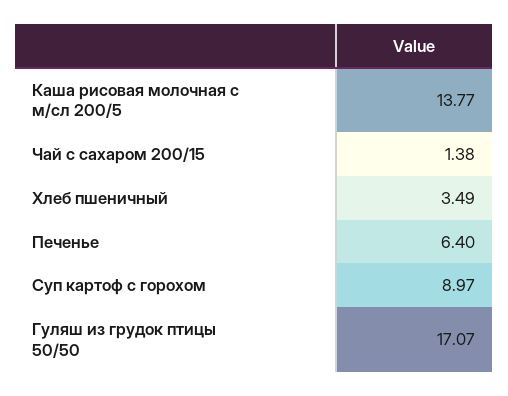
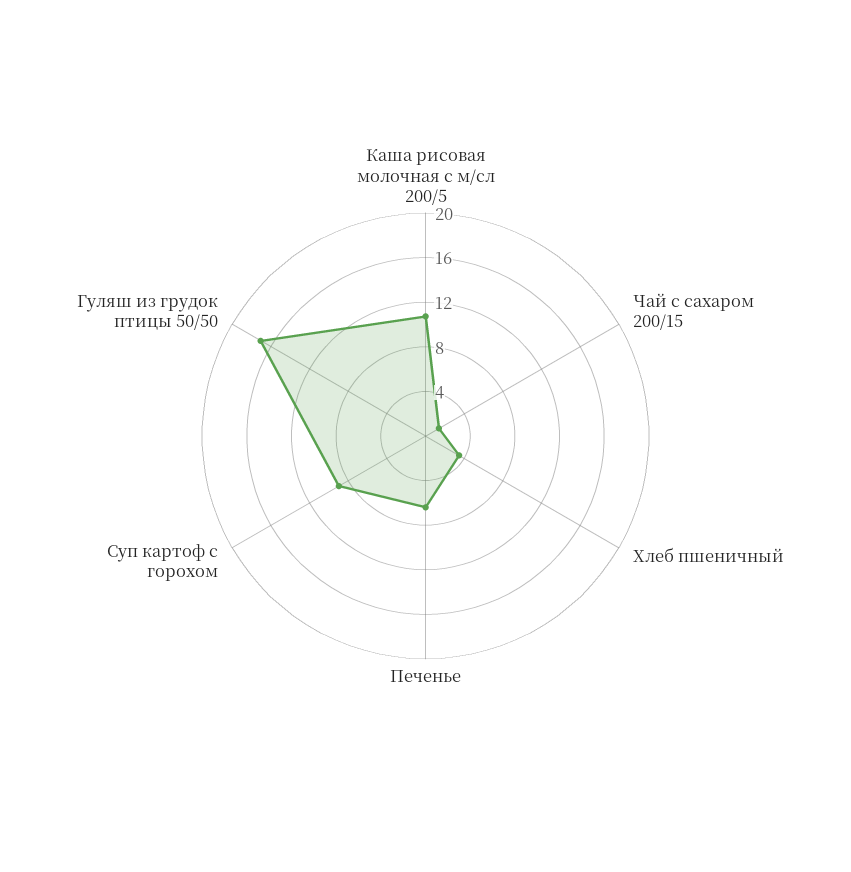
  {
-   "Каша рисовая молочная с м/сл 200/5": 13.77,
+   "Каша рисовая молочная с м/сл 200/5": 11,
    "Чай с сахаром 200/15": 1.38,
    "Хлеб пшеничный": 3.49,
    "Печенье": 6.4,
    "Суп картоф с горохом": 8.97,
    "Гуляш из грудок птицы 50/50": 17.07
  }

